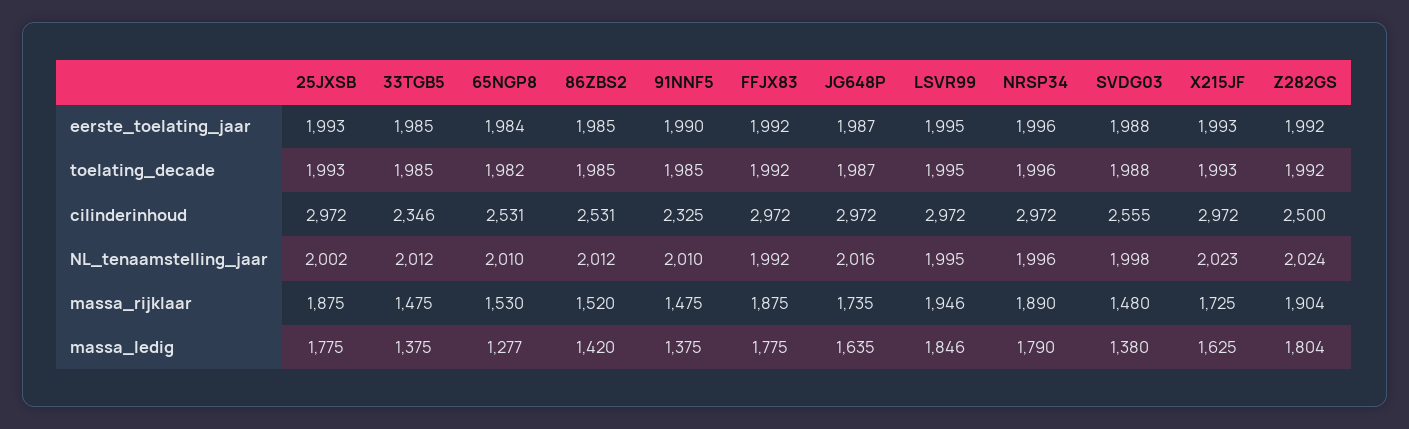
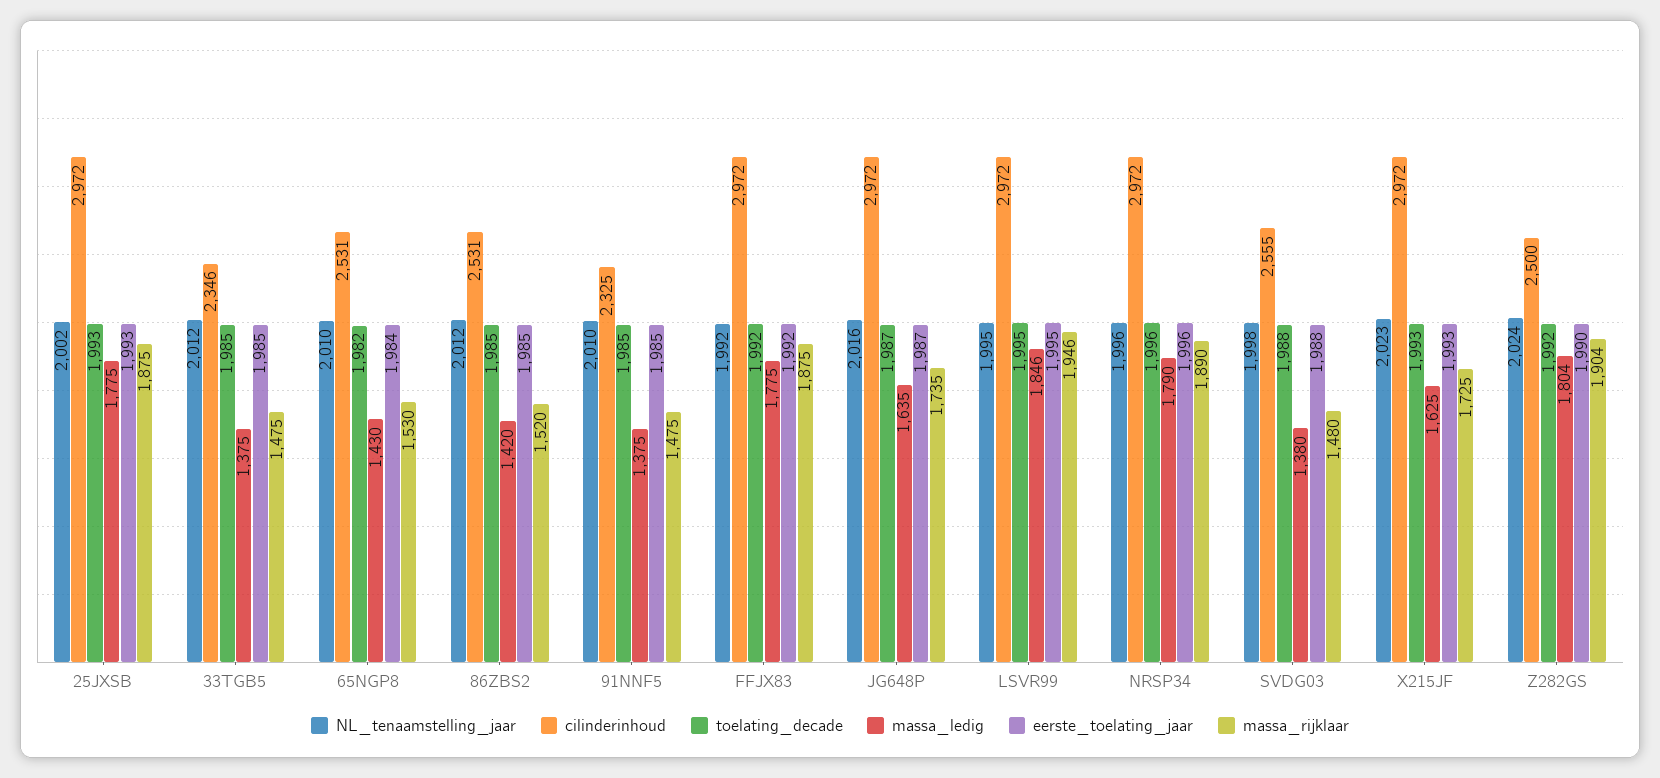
  {
    "eerste_toelating_jaar": {
      "25JXSB": 1993,
      "33TGB5": 1985,
      "65NGP8": 1984,
      "86ZBS2": 1985,
-     "91NNF5": 1990,
+     "91NNF5": 1985,
      "FFJX83": 1992,
      "JG648P": 1987,
      "LSVR99": 1995,
      "NRSP34": 1996,
      "SVDG03": 1988,
      "X215JF": 1993,
-     "Z282GS": 1992
+     "Z282GS": 1990
    },
    "toelating_decade": {
      "25JXSB": 1993,
      "33TGB5": 1985,
      "65NGP8": 1982,
      "86ZBS2": 1985,
      "91NNF5": 1985,
      "FFJX83": 1992,
      "JG648P": 1987,
      "LSVR99": 1995,
      "NRSP34": 1996,
      "SVDG03": 1988,
      "X215JF": 1993,
      "Z282GS": 1992
    },
    "cilinderinhoud": {
      "25JXSB": 2972,
      "33TGB5": 2346,
      "65NGP8": 2531,
      "86ZBS2": 2531,
      "91NNF5": 2325,
      "FFJX83": 2972,
      "JG648P": 2972,
      "LSVR99": 2972,
      "NRSP34": 2972,
      "SVDG03": 2555,
      "X215JF": 2972,
      "Z282GS": 2500
    },
    "NL_tenaamstelling_jaar": {
      "25JXSB": 2002,
      "33TGB5": 2012,
      "65NGP8": 2010,
      "86ZBS2": 2012,
      "91NNF5": 2010,
      "FFJX83": 1992,
      "JG648P": 2016,
      "LSVR99": 1995,
      "NRSP34": 1996,
      "SVDG03": 1998,
      "X215JF": 2023,
      "Z282GS": 2024
    },
    "massa_rijklaar": {
      "25JXSB": 1875,
      "33TGB5": 1475,
      "65NGP8": 1530,
      "86ZBS2": 1520,
      "91NNF5": 1475,
      "FFJX83": 1875,
      "JG648P": 1735,
      "LSVR99": 1946,
      "NRSP34": 1890,
      "SVDG03": 1480,
      "X215JF": 1725,
      "Z282GS": 1904
    },
    "massa_ledig": {
      "25JXSB": 1775,
      "33TGB5": 1375,
-     "65NGP8": 1277,
+     "65NGP8": 1430,
      "86ZBS2": 1420,
      "91NNF5": 1375,
      "FFJX83": 1775,
      "JG648P": 1635,
      "LSVR99": 1846,
      "NRSP34": 1790,
      "SVDG03": 1380,
      "X215JF": 1625,
      "Z282GS": 1804
    }
  }

